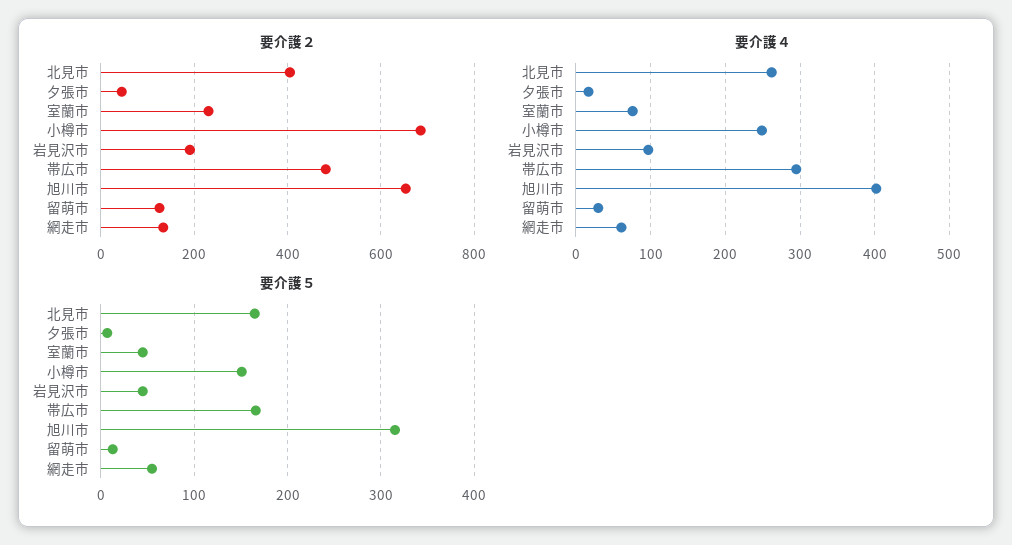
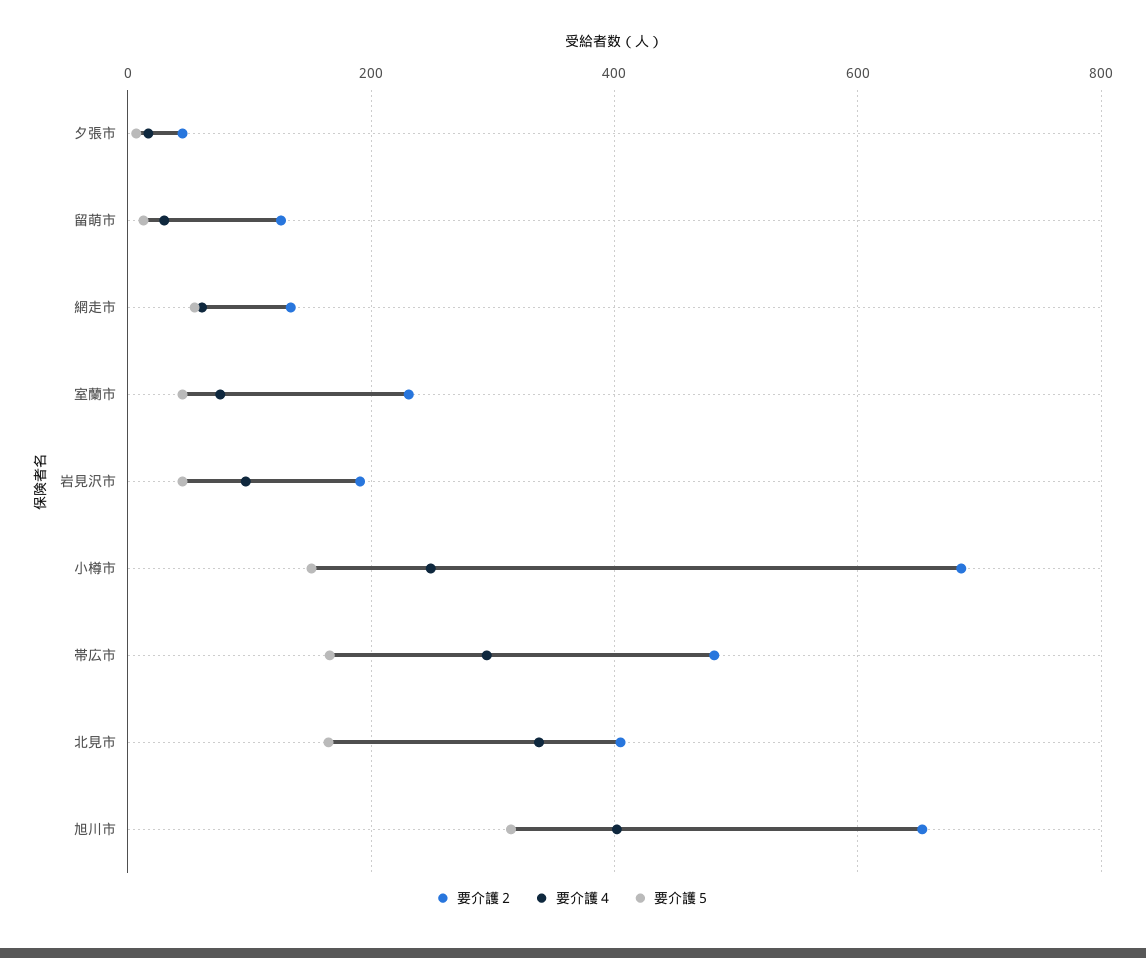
  {
    "要介護２": {
      "北見市": 400,
      "夕張市": 40,
      "室蘭市": 240,
      "小樽市": 680,
      "岩見沢市": 200,
      "帯広市": 480,
      "旭川市": 660,
      "留萌市": 120,
      "網走市": 140
    },
    "要介護４": {
-     "北見市": 260,
+     "北見市": 340,
      "夕張市": 20,
      "室蘭市": 80,
      "小樽市": 250,
      "岩見沢市": 100,
      "帯広市": 300,
      "旭川市": 400,
      "留萌市": 30,
      "網走市": 60
    },
    "要介護５": {
      "北見市": 170,
      "夕張市": 10,
      "室蘭市": 50,
      "小樽市": 150,
      "岩見沢市": 50,
      "帯広市": 170,
      "旭川市": 320,
      "留萌市": 10,
      "網走市": 60
    }
  }

